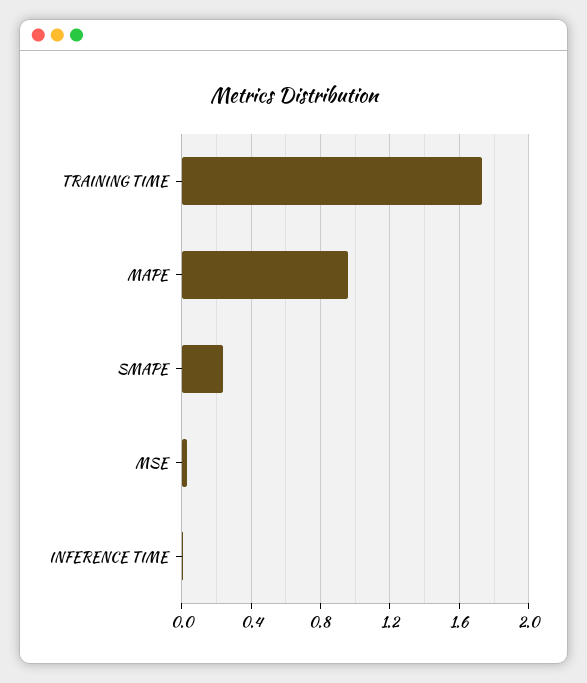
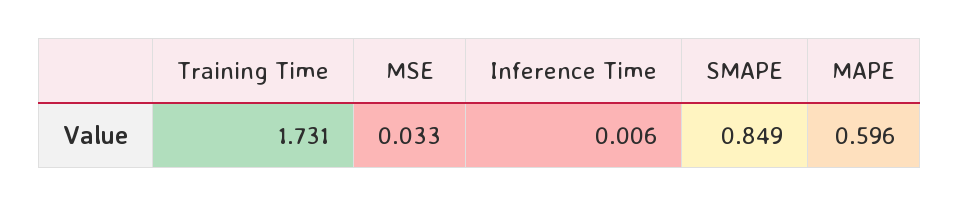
  {
    "TRAINING TIME": 1.731,
-   "MAPE": 0.95,
+   "MAPE": 0.596,
-   "SMAPE": 0.25,
+   "SMAPE": 0.849,
    "MSE": 0.033,
    "INFERENCE TIME": 0.006
  }

